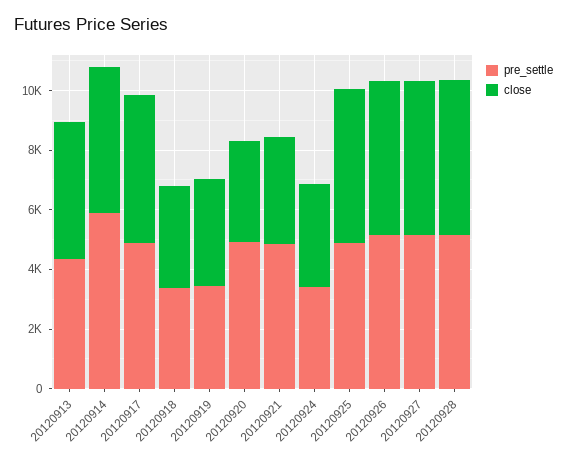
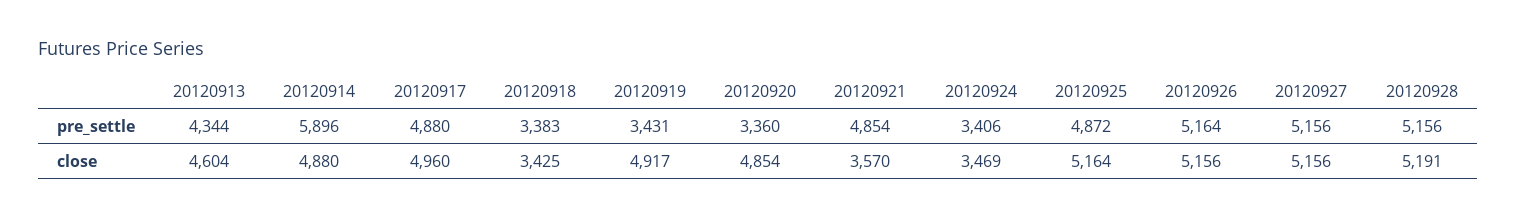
  {
    "pre_settle": {
      "20120913": 4344,
      "20120914": 5896,
      "20120917": 4880,
      "20120918": 3383,
      "20120919": 3431,
-     "20120920": 5000,
+     "20120920": 3360,
      "20120921": 4854,
      "20120924": 3406,
      "20120925": 4872,
      "20120926": 5164,
      "20120927": 5156,
      "20120928": 5156
    },
    "close": {
      "20120913": 4604,
      "20120914": 4880,
      "20120917": 4960,
      "20120918": 3425,
-     "20120919": 3500,
+     "20120919": 4917,
-     "20120920": 3500,
+     "20120920": 4854,
      "20120921": 3570,
      "20120924": 3469,
      "20120925": 5164,
      "20120926": 5156,
      "20120927": 5156,
      "20120928": 5191
    }
  }

